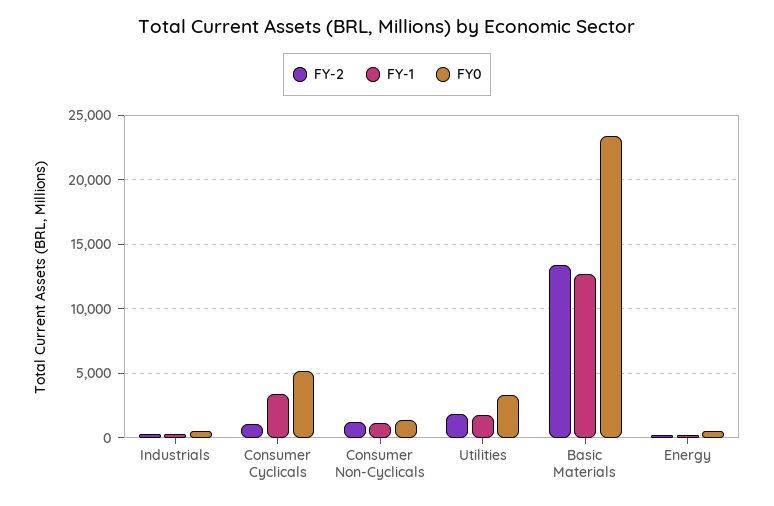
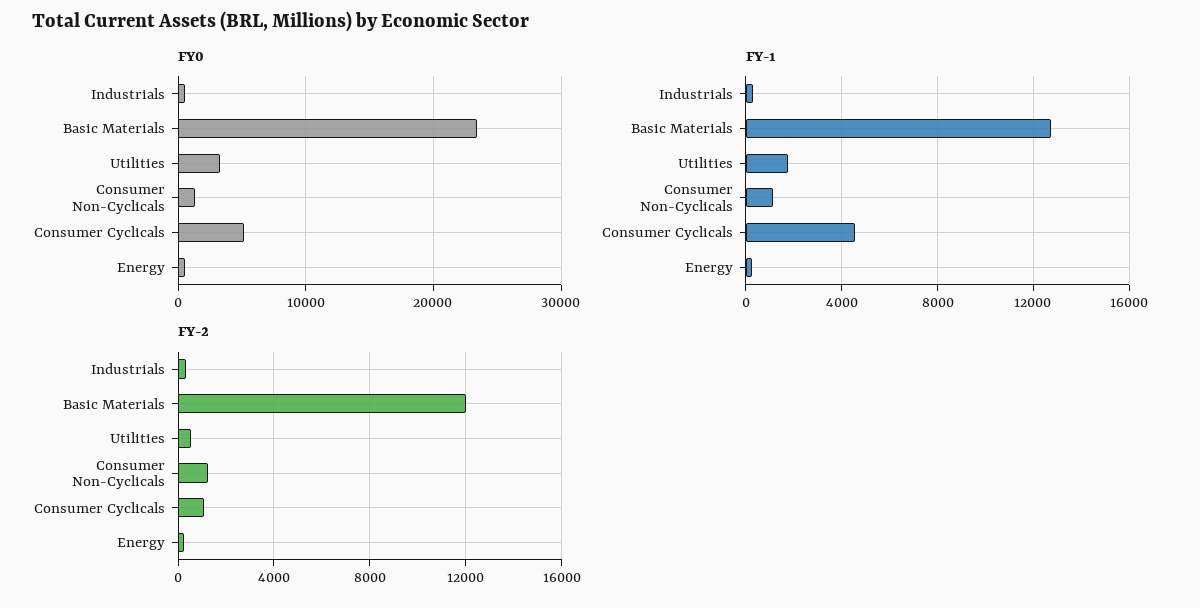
  {
    "FY-2": {
      "Industrials": 500,
      "Consumer Cyclicals": 1000,
      "Consumer Non-Cyclicals": 1000,
-     "Utilities": 2000,
+     "Utilities": 500,
-     "Basic Materials": 13500,
+     "Basic Materials": 12000,
      "Energy": 0
    },
    "FY-1": {
      "Industrials": 500,
-     "Consumer Cyclicals": 3500,
+     "Consumer Cyclicals": 4500,
      "Consumer Non-Cyclicals": 1000,
      "Utilities": 2000,
      "Basic Materials": 12500,
      "Energy": 500
    },
    "FY0": {
      "Industrials": 500,
      "Consumer Cyclicals": 5000,
      "Consumer Non-Cyclicals": 1500,
      "Utilities": 3500,
      "Basic Materials": 23500,
      "Energy": 500
    }
  }

